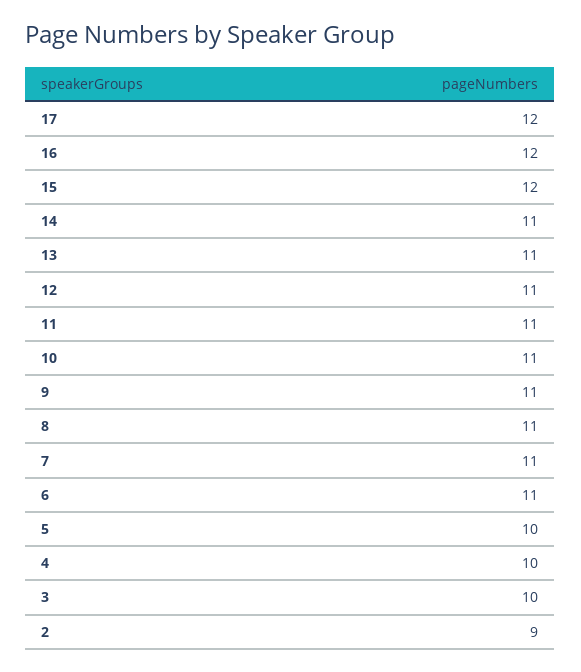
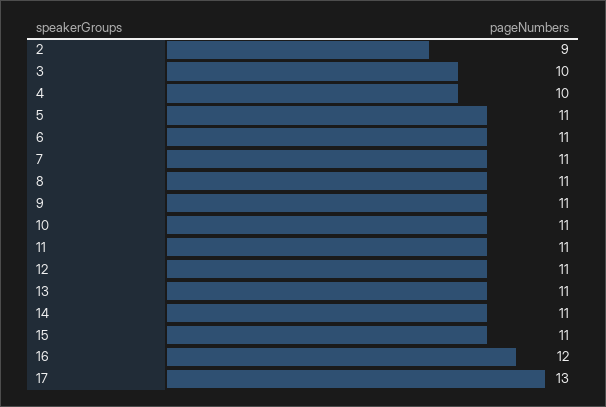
  {
-   "17": 12,
+   "17": 13,
    "16": 12,
-   "15": 12,
+   "15": 11,
    "14": 11,
    "13": 11,
    "12": 11,
    "11": 11,
    "10": 11,
    "9": 11,
    "8": 11,
    "7": 11,
    "6": 11,
-   "5": 10,
+   "5": 11,
    "4": 10,
    "3": 10,
    "2": 9
  }

